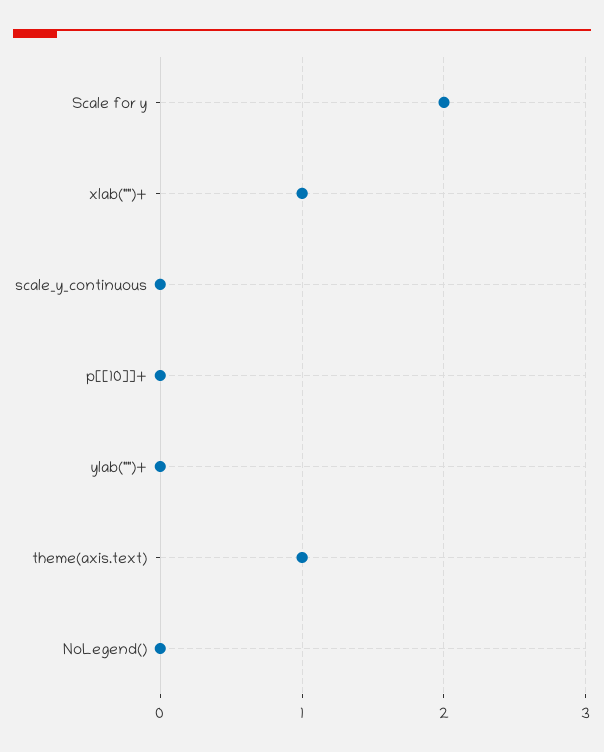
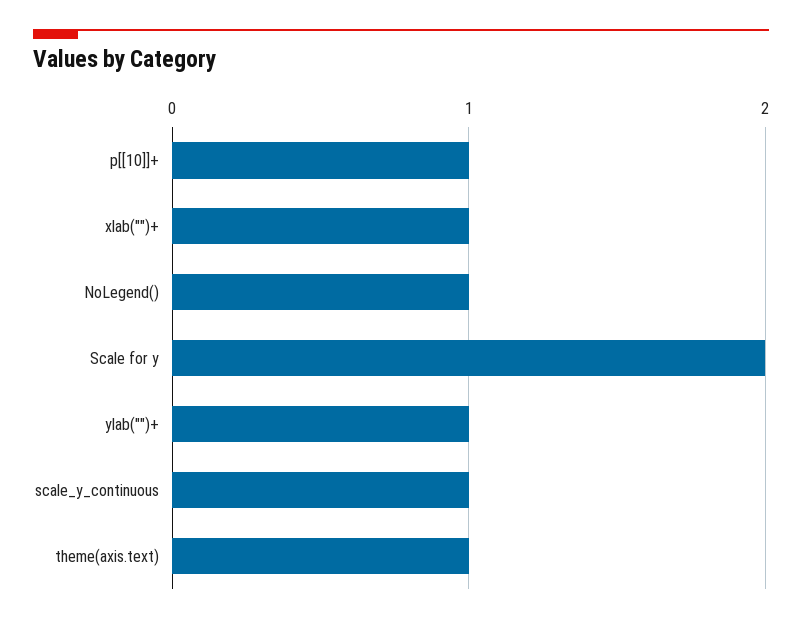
  {
    "Scale for y": 2,
    "xlab(\"\")+": 1,
-   "scale_y_continuous": 0,
+   "scale_y_continuous": 1,
-   "p[[10]]+": 0,
+   "p[[10]]+": 1,
-   "ylab(\"\")+": 0,
+   "ylab(\"\")+": 1,
    "theme(axis.text)": 1,
-   "NoLegend()": 0
+   "NoLegend()": 1
  }

